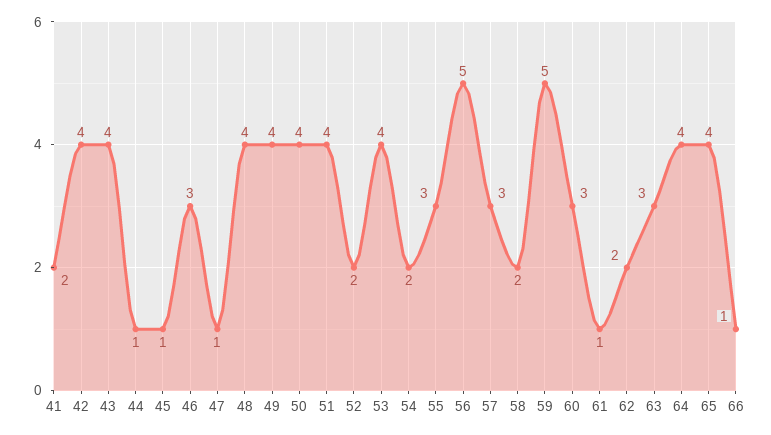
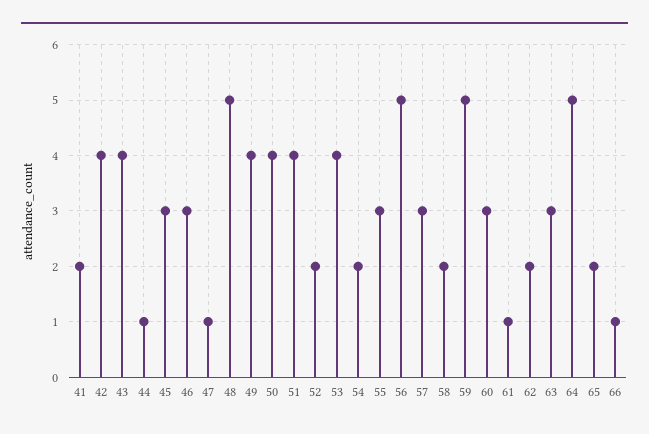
  {
    "41": 2,
    "42": 4,
    "43": 4,
    "44": 1,
-   "45": 1,
+   "45": 3,
    "46": 3,
    "47": 1,
-   "48": 4,
+   "48": 5,
    "49": 4,
    "50": 4,
    "51": 4,
    "52": 2,
    "53": 4,
    "54": 2,
    "55": 3,
    "56": 5,
    "57": 3,
    "58": 2,
    "59": 5,
    "60": 3,
    "61": 1,
    "62": 2,
    "63": 3,
-   "64": 4,
+   "64": 5,
-   "65": 4,
+   "65": 2,
    "66": 1
  }

